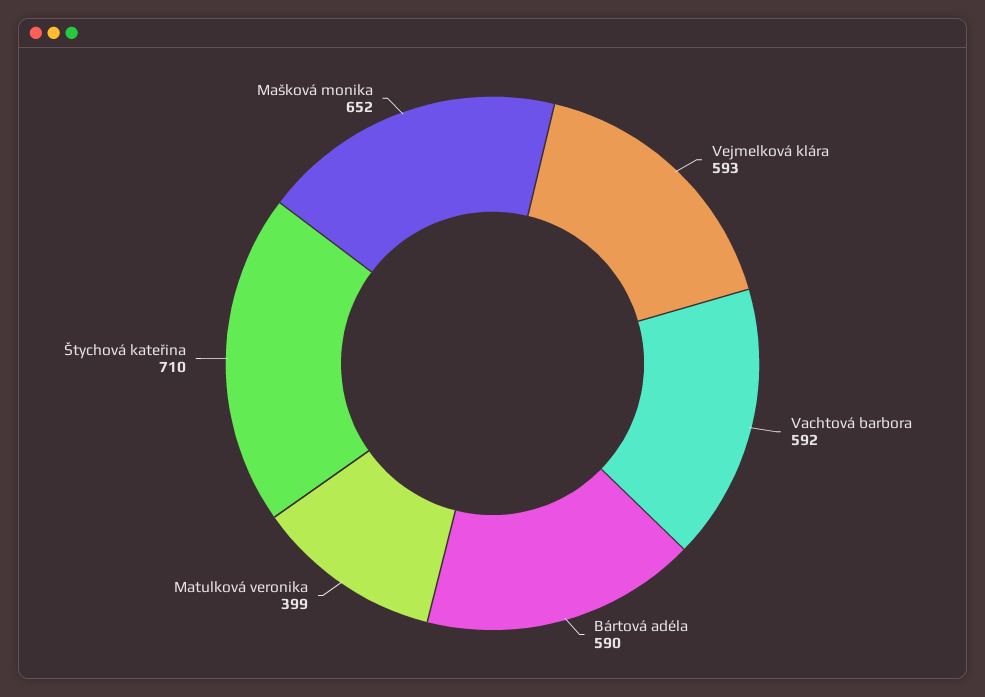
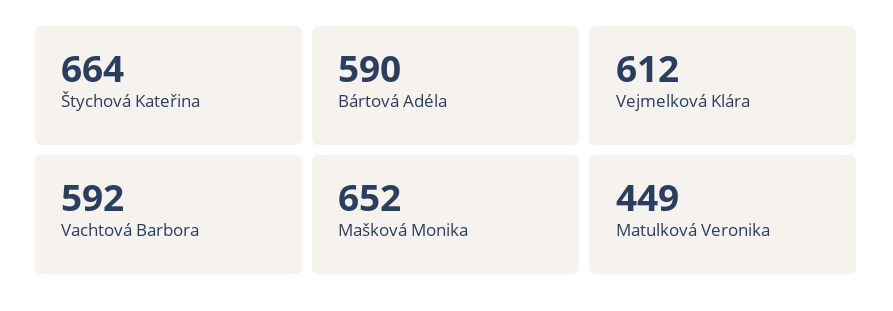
  {
-   "Vejmelková klára": 593,
+   "Vejmelková klára": 612,
    "Vachtová barbora": 592,
    "Bártová adéla": 590,
-   "Matulková veronika": 399,
+   "Matulková veronika": 449,
-   "Štychová kateřina": 710,
+   "Štychová kateřina": 664,
    "Mašková monika": 652
  }

